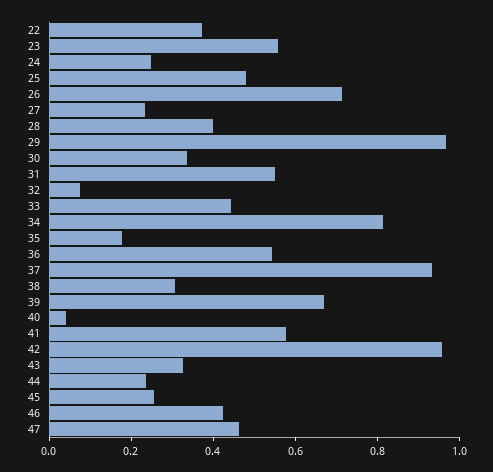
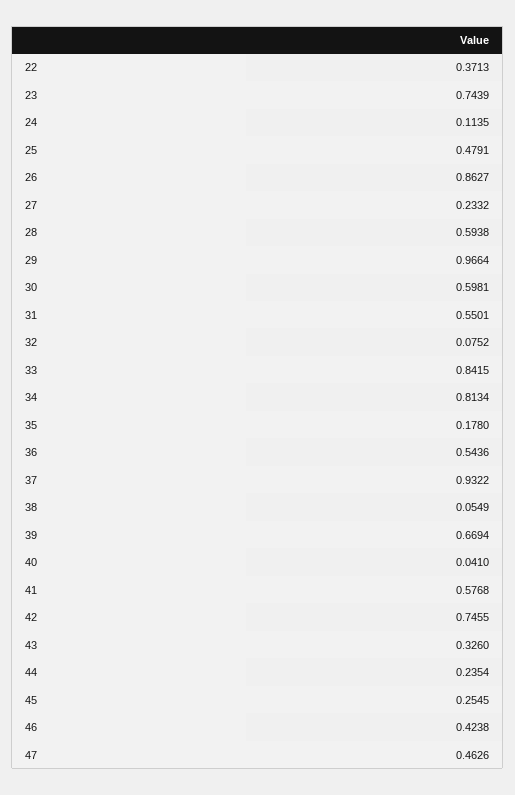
  {
    "22": 0.3713,
-   "23": 0.55,
+   "23": 0.7439,
-   "24": 0.25,
+   "24": 0.1135,
    "25": 0.4791,
-   "26": 0.7,
+   "26": 0.8627,
    "27": 0.2332,
-   "28": 0.4,
+   "28": 0.5938,
    "29": 0.9664,
-   "30": 0.35,
+   "30": 0.5981,
    "31": 0.5501,
    "32": 0.0752,
-   "33": 0.45,
+   "33": 0.8415,
    "34": 0.8134,
    "35": 0.178,
    "36": 0.5436,
    "37": 0.9322,
-   "38": 0.3,
+   "38": 0.0549,
    "39": 0.6694,
    "40": 0.041,
    "41": 0.5768,
-   "42": 0.95,
+   "42": 0.7455,
    "43": 0.326,
    "44": 0.2354,
    "45": 0.2545,
    "46": 0.4238,
    "47": 0.4626
  }

